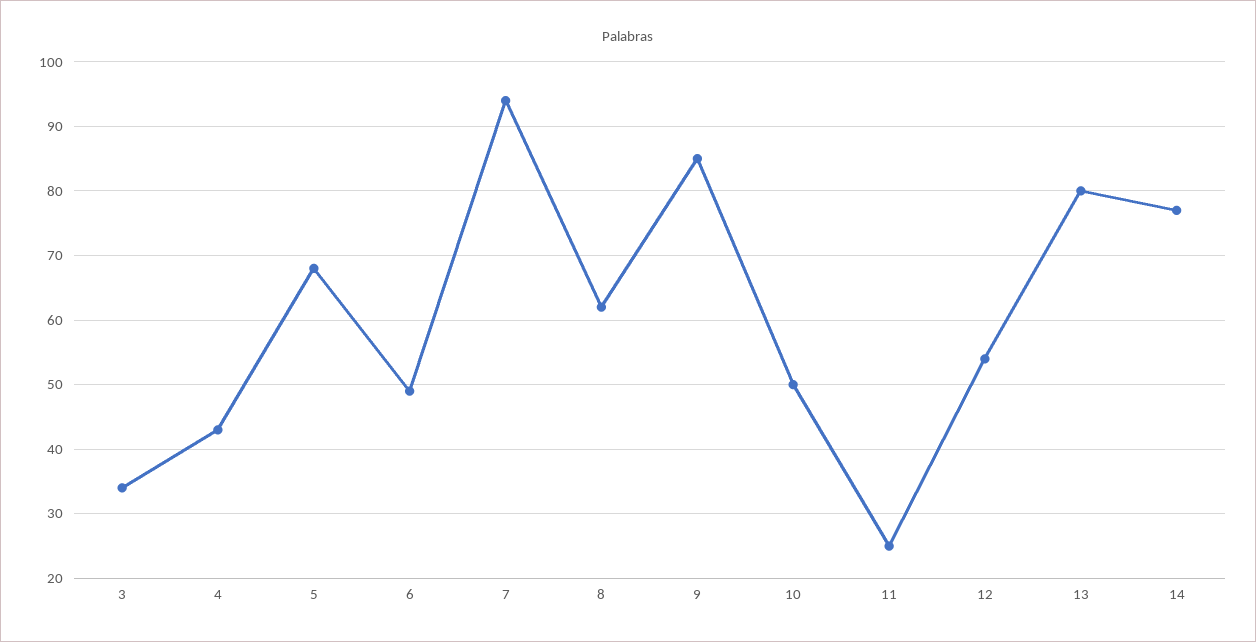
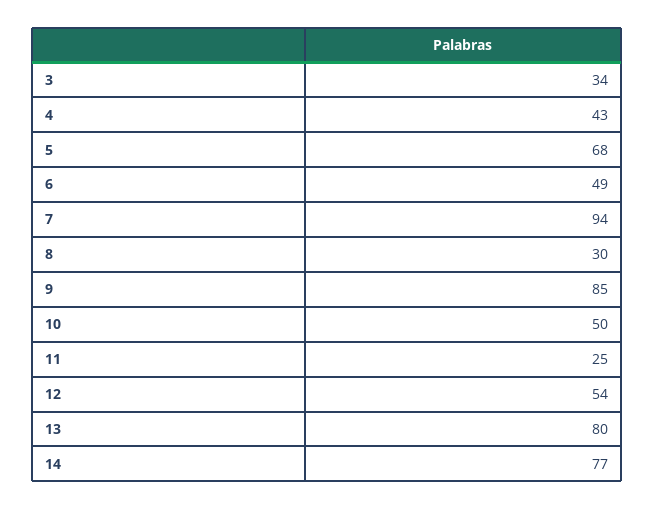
  {
    "3": 34,
    "4": 43,
    "5": 68,
    "6": 49,
    "7": 94,
-   "8": 62,
+   "8": 30,
    "9": 85,
    "10": 50,
    "11": 25,
    "12": 54,
    "13": 80,
    "14": 77
  }

